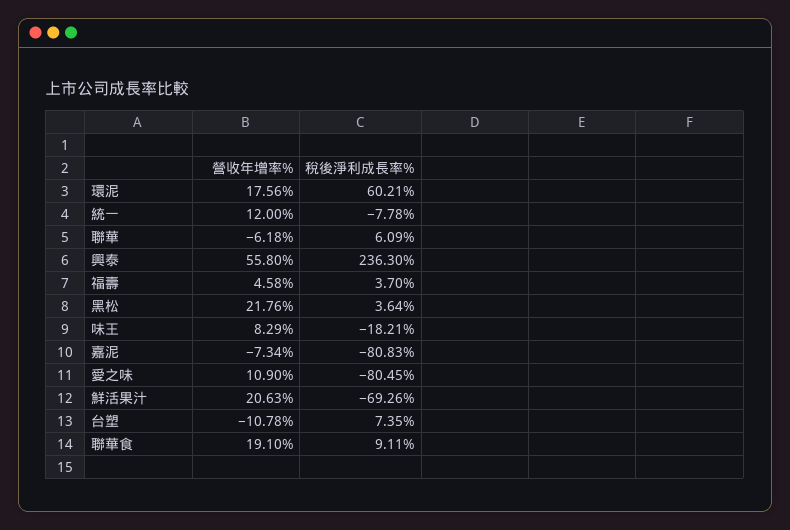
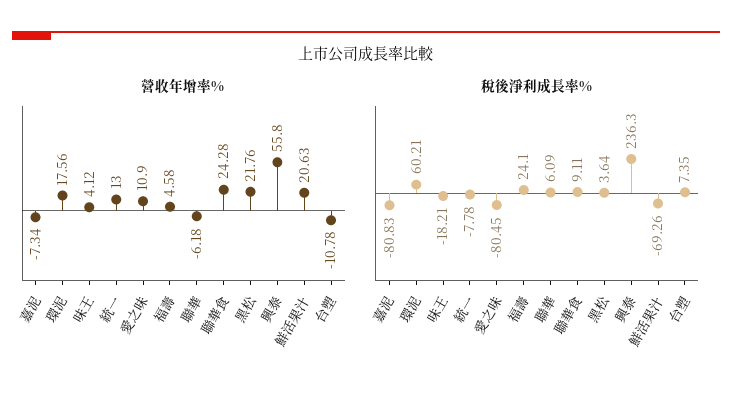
  {
    "營收年增率%": {
      "環泥": 17.56,
-     "統一": 12,
+     "統一": 13,
      "聯華": -6.18,
      "興泰": 55.8,
      "福壽": 4.58,
      "黑松": 21.76,
-     "味王": 8.29,
+     "味王": 4.12,
      "嘉泥": -7.34,
      "愛之味": 10.9,
      "鮮活果汁": 20.63,
      "台塑": -10.78,
-     "聯華食": 19.1
+     "聯華食": 24.28
    },
    "稅後淨利成長率%": {
      "環泥": 60.21,
      "統一": -7.78,
      "聯華": 6.09,
      "興泰": 236.3,
-     "福壽": 3.7,
+     "福壽": 24.1,
      "黑松": 3.64,
      "味王": -18.21,
      "嘉泥": -80.83,
      "愛之味": -80.45,
      "鮮活果汁": -69.26,
      "台塑": 7.35,
      "聯華食": 9.11
    }
  }

